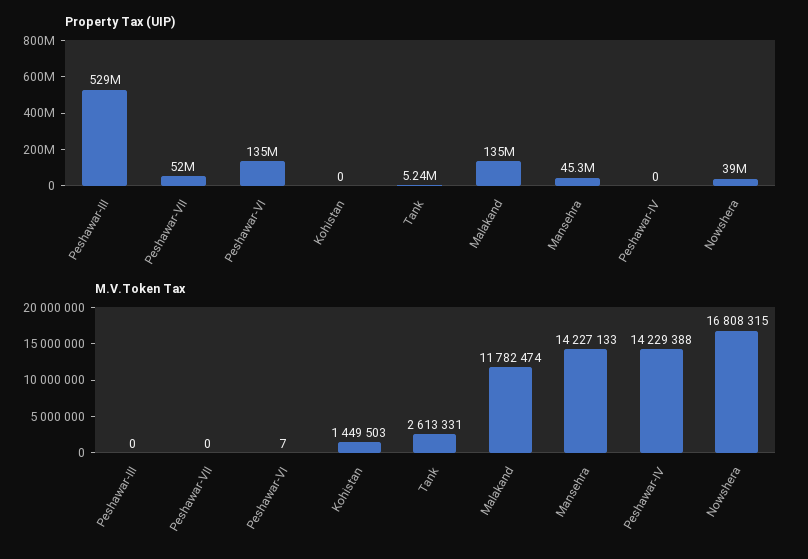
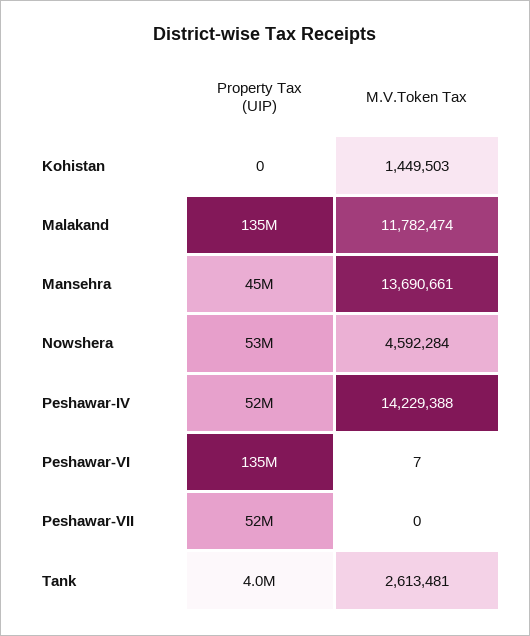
  {
    "Property Tax (UIP)": {
-     "Peshawar-III": 529000000,
      "Peshawar-VII": 52000000,
      "Peshawar-VI": 135000000,
      "Kohistan": 0,
-     "Tank": 5240000,
+     "Tank": 4000000,
      "Malakand": 135000000,
      "Mansehra": 45300000,
-     "Peshawar-IV": 0,
+     "Peshawar-IV": 52000000,
-     "Nowshera": 39000000
+     "Nowshera": 53000000
    },
    "M.V.Token Tax": {
-     "Peshawar-III": 0,
      "Peshawar-VII": 0,
      "Peshawar-VI": 7,
      "Kohistan": 1449503,
-     "Tank": 2613331,
+     "Tank": 2613481,
      "Malakand": 11782474,
-     "Mansehra": 14227133,
+     "Mansehra": 13690661,
      "Peshawar-IV": 14229388,
-     "Nowshera": 16808315
+     "Nowshera": 4592284
    }
  }

